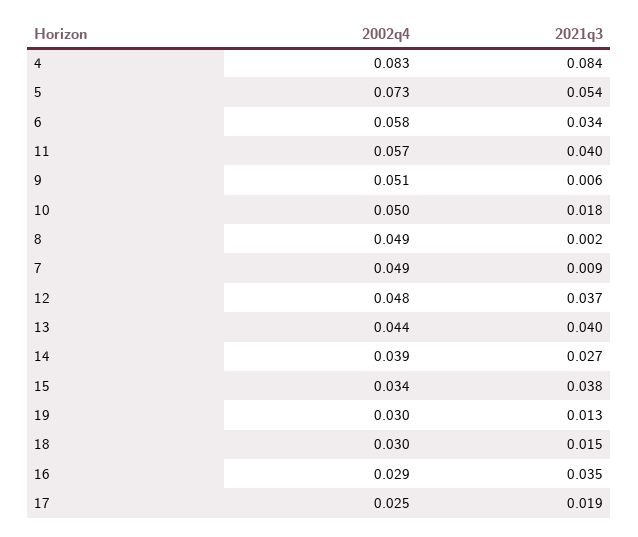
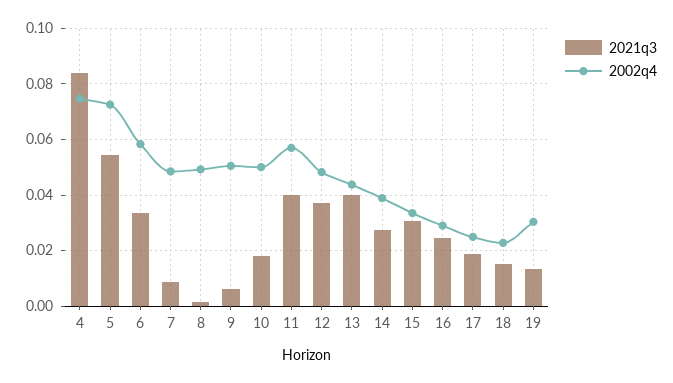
  {
    "2002q4": {
-     "4": 0.083,
+     "4": 0.075,
      "5": 0.073,
      "6": 0.058,
      "11": 0.057,
      "9": 0.051,
      "10": 0.05,
      "8": 0.049,
      "7": 0.049,
      "12": 0.048,
      "13": 0.044,
      "14": 0.039,
      "15": 0.034,
      "19": 0.03,
-     "18": 0.03,
+     "18": 0.0225,
      "16": 0.029,
      "17": 0.025
    },
    "2021q3": {
      "4": 0.084,
      "5": 0.054,
      "6": 0.034,
      "11": 0.04,
      "9": 0.006,
      "10": 0.018,
      "8": 0.002,
      "7": 0.009,
      "12": 0.037,
      "13": 0.04,
      "14": 0.027,
-     "15": 0.038,
+     "15": 0.03,
      "19": 0.013,
      "18": 0.015,
-     "16": 0.035,
+     "16": 0.025,
      "17": 0.019
    }
  }

